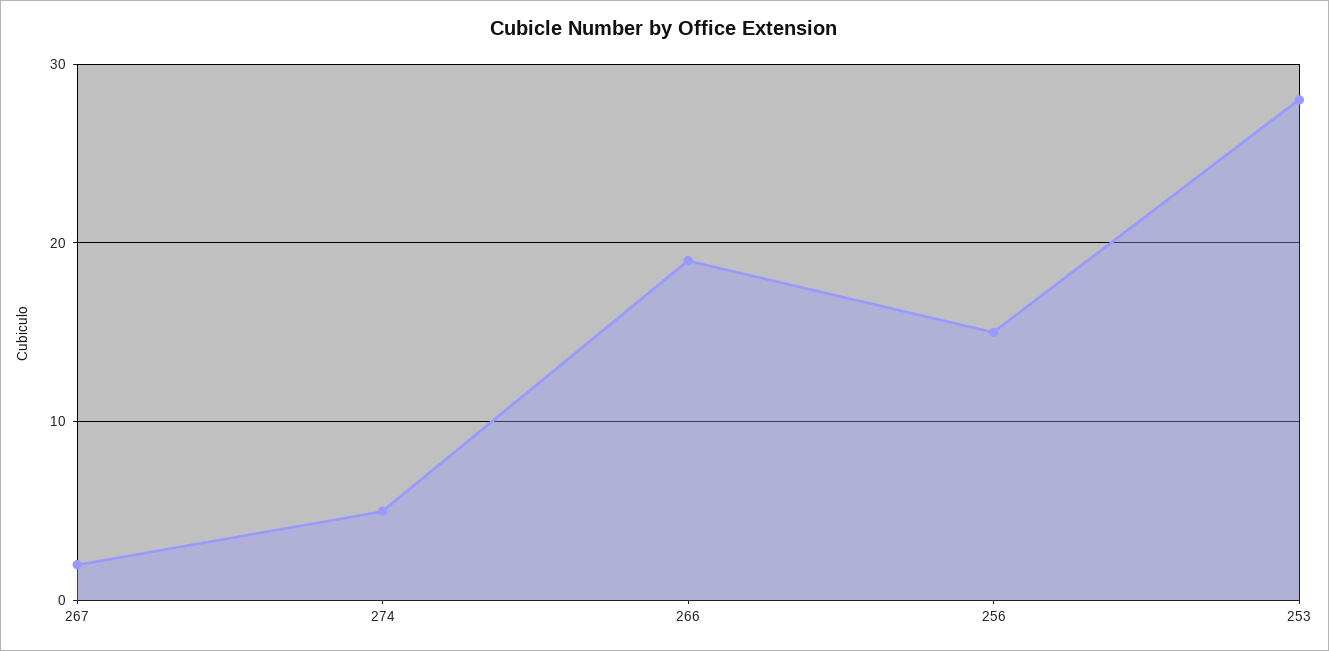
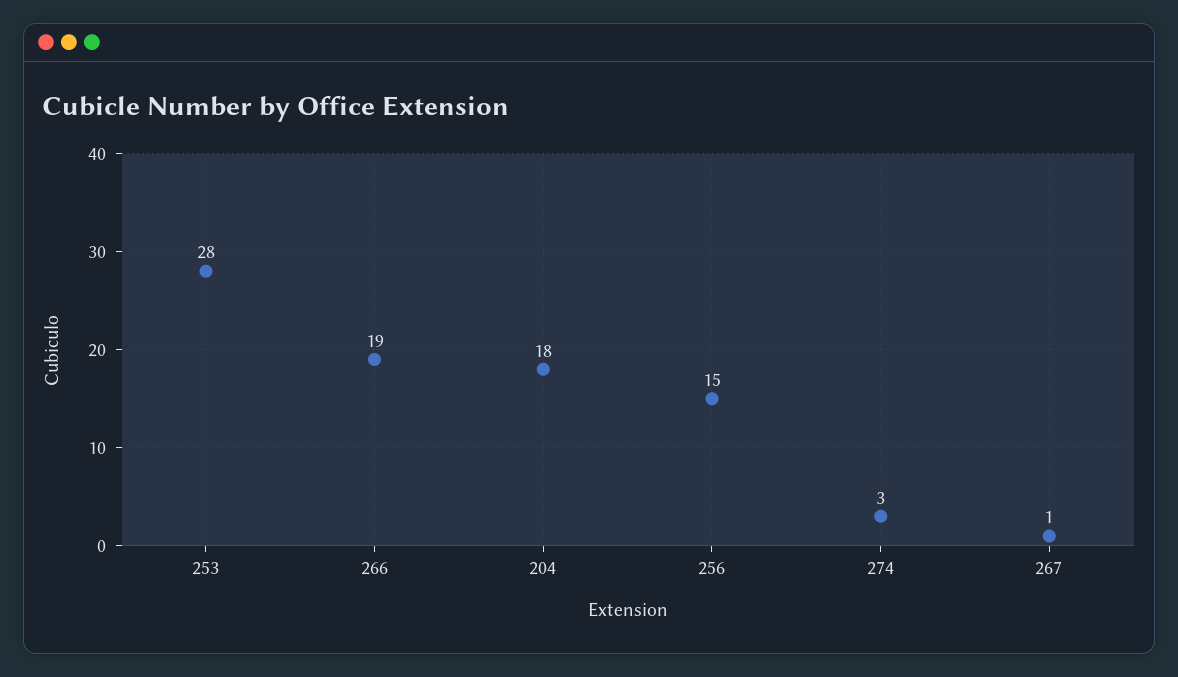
  {
-   "267": 2,
+   "267": 1,
-   "274": 5,
+   "274": 3,
    "266": 19,
    "256": 15,
-   "253": 28
+   "253": 28,
+   "204": 18
  }

